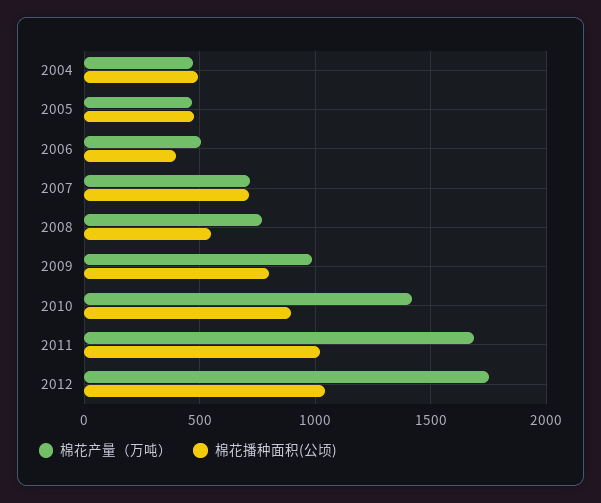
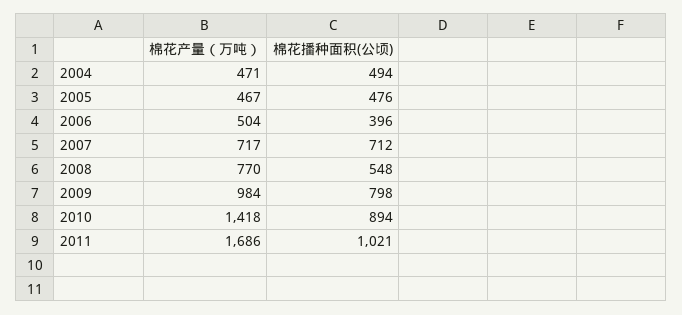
  {
    "棉花产量（万吨）": {
      "2004": 471,
      "2005": 467,
      "2006": 504,
      "2007": 717,
      "2008": 770,
      "2009": 984,
      "2010": 1418,
-     "2011": 1686,
+     "2011": 1686
-     "2012": 1750
    },
    "棉花播种面积(公顷)": {
      "2004": 494,
      "2005": 476,
      "2006": 396,
      "2007": 712,
      "2008": 548,
      "2009": 798,
      "2010": 894,
-     "2011": 1021,
+     "2011": 1021
-     "2012": 1050
    }
  }

